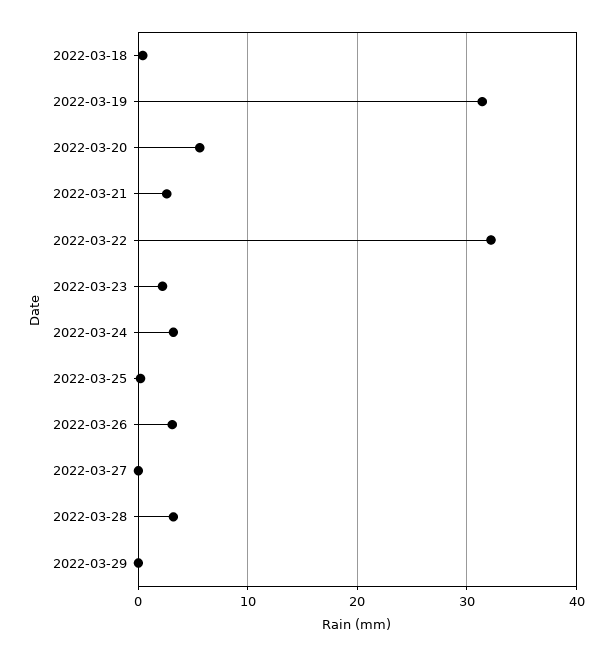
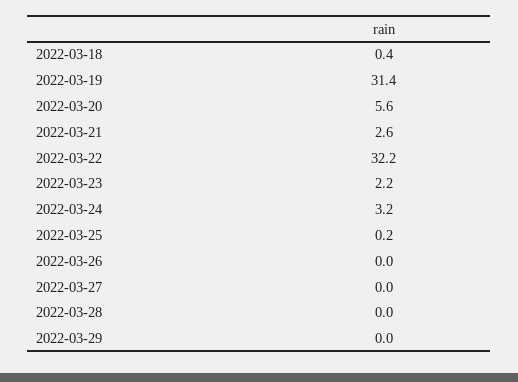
  {
    "2022-03-18": 0.4,
    "2022-03-19": 31.4,
    "2022-03-20": 5.6,
    "2022-03-21": 2.6,
    "2022-03-22": 32.2,
    "2022-03-23": 2.2,
    "2022-03-24": 3.2,
    "2022-03-25": 0.2,
-   "2022-03-26": 3,
+   "2022-03-26": 0,
    "2022-03-27": 0,
-   "2022-03-28": 3,
+   "2022-03-28": 0,
    "2022-03-29": 0
  }

